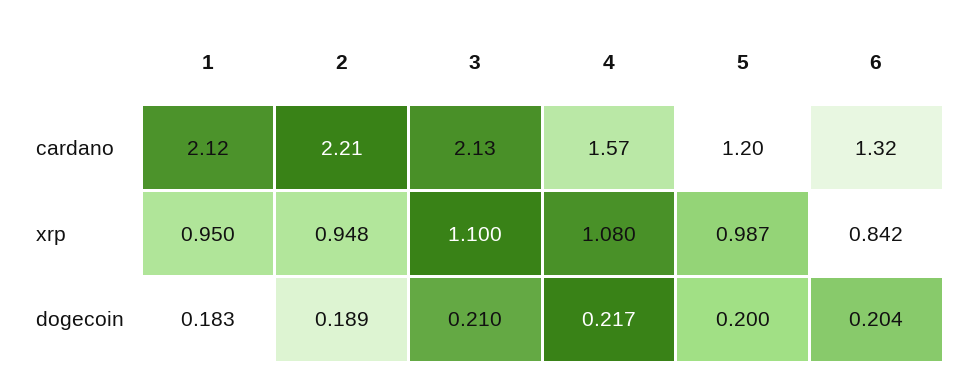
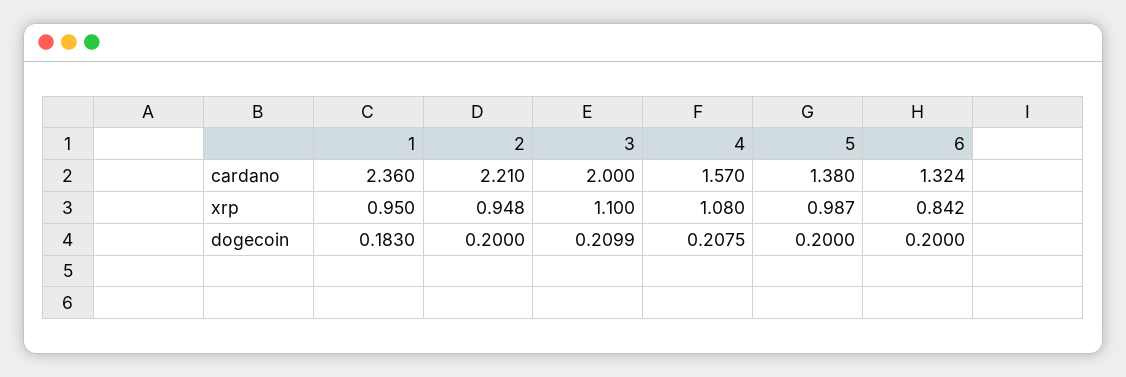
  {
    "1": {
-     "cardano": 2.12,
+     "cardano": 2.36,
      "xrp": 0.95,
      "dogecoin": 0.183
    },
    "2": {
      "cardano": 2.21,
      "xrp": 0.948,
-     "dogecoin": 0.189
+     "dogecoin": 0.2
    },
    "3": {
-     "cardano": 2.13,
+     "cardano": 2,
      "xrp": 1.1,
      "dogecoin": 0.2099
    },
    "4": {
      "cardano": 1.57,
      "xrp": 1.08,
-     "dogecoin": 0.217
+     "dogecoin": 0.2075
    },
    "5": {
-     "cardano": 1.2,
+     "cardano": 1.38,
      "xrp": 0.987,
      "dogecoin": 0.2
    },
    "6": {
      "cardano": 1.324,
      "xrp": 0.842,
-     "dogecoin": 0.204
+     "dogecoin": 0.2
    }
  }

